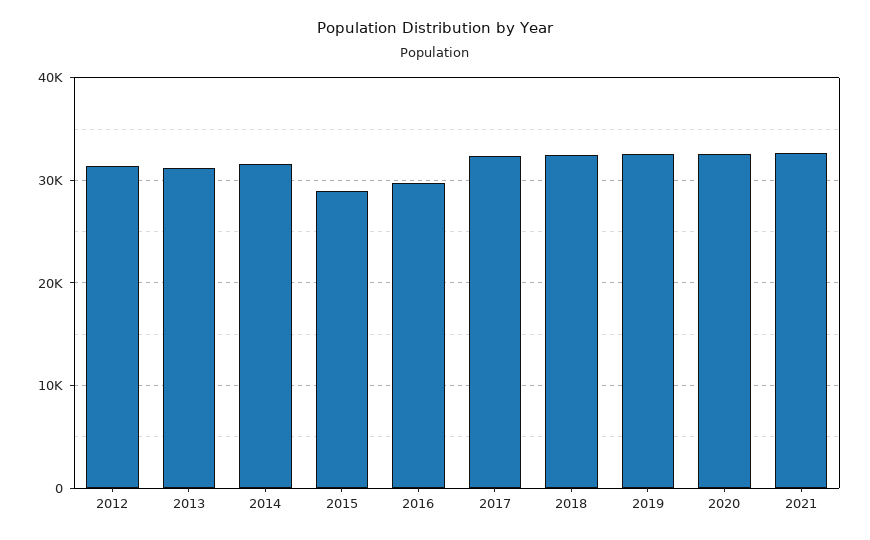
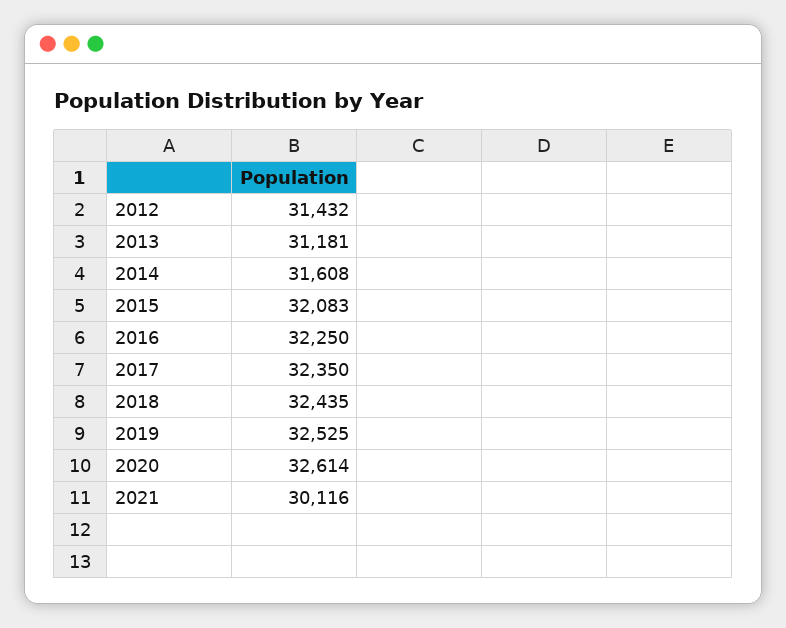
  {
    "2012": 31432,
    "2013": 31181,
    "2014": 31608,
-   "2015": 29000,
+   "2015": 32083,
-   "2016": 30000,
+   "2016": 32250,
    "2017": 32350,
    "2018": 32435,
    "2019": 32525,
    "2020": 32614,
-   "2021": 33000
+   "2021": 30116
  }

